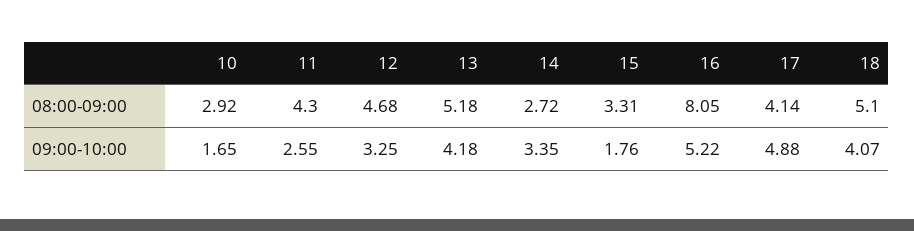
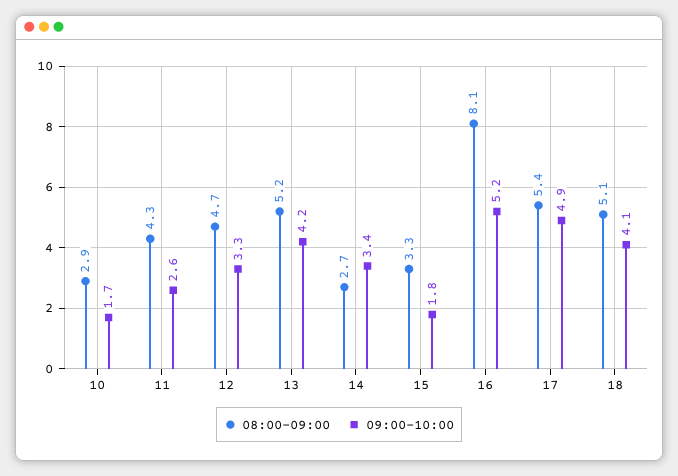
  {
    "08:00-09:00": {
      "10": 2.92,
      "11": 4.3,
      "12": 4.68,
      "13": 5.18,
      "14": 2.72,
      "15": 3.31,
      "16": 8.05,
-     "17": 4.14,
+     "17": 5.4,
      "18": 5.1
    },
    "09:00-10:00": {
      "10": 1.65,
      "11": 2.55,
      "12": 3.25,
      "13": 4.18,
      "14": 3.35,
      "15": 1.76,
      "16": 5.22,
      "17": 4.88,
      "18": 4.07
    }
  }

